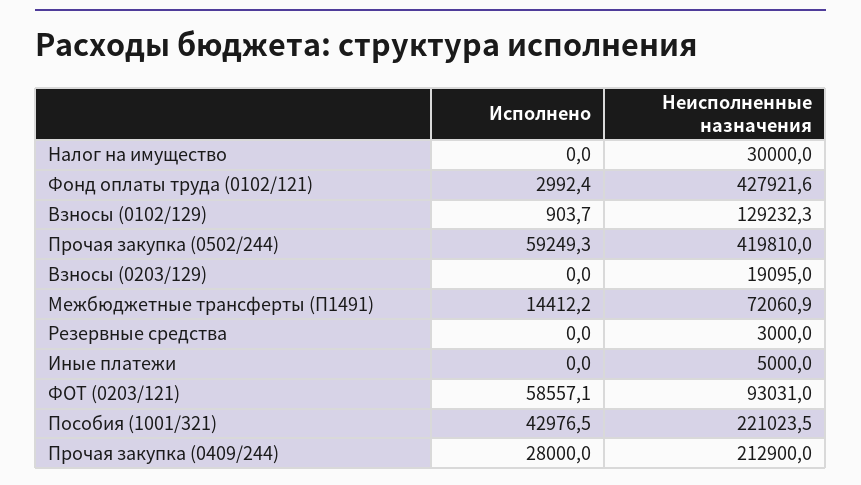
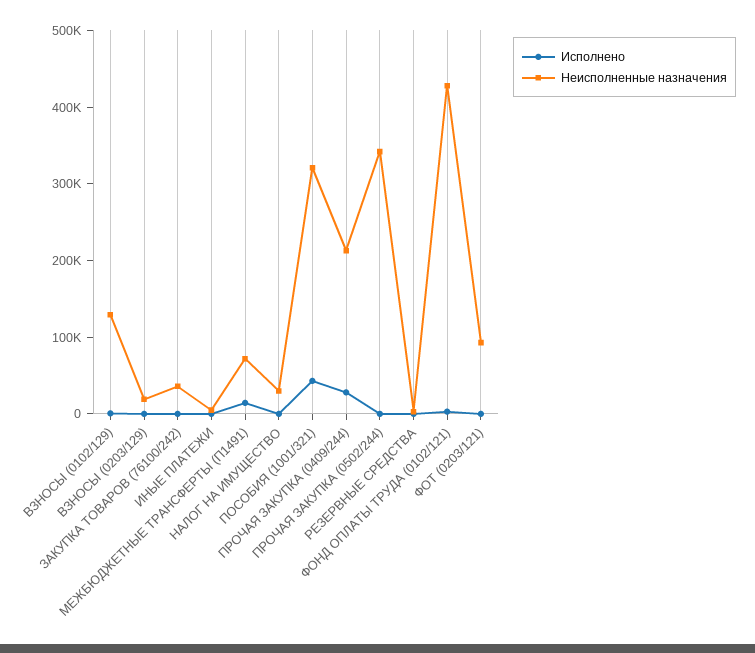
  {
    "Исполнено": {
      "Налог на имущество": 0,
      "Фонд оплаты труда (0102/121)": 2992.4,
      "Взносы (0102/129)": 903.7,
-     "Прочая закупка (0502/244)": 59249.3,
+     "Прочая закупка (0502/244)": 0,
      "Взносы (0203/129)": 0,
      "Межбюджетные трансферты (П1491)": 14412.2,
      "Резервные средства": 0,
      "Иные платежи": 0,
-     "ФОТ (0203/121)": 58557.1,
+     "ФОТ (0203/121)": 0,
      "Пособия (1001/321)": 42976.5,
-     "Прочая закупка (0409/244)": 28000
+     "Прочая закупка (0409/244)": 28000,
+     "ЗАКУПКА ТОВАРОВ (76100/242)": 0
    },
    "Неисполненные назначения": {
      "Налог на имущество": 30000,
      "Фонд оплаты труда (0102/121)": 427921.6,
      "Взносы (0102/129)": 129232.3,
-     "Прочая закупка (0502/244)": 419810,
+     "Прочая закупка (0502/244)": 340000,
      "Взносы (0203/129)": 19095,
      "Межбюджетные трансферты (П1491)": 72060.9,
      "Резервные средства": 3000,
      "Иные платежи": 5000,
      "ФОТ (0203/121)": 93031,
-     "Пособия (1001/321)": 221023.5,
+     "Пособия (1001/321)": 320000,
-     "Прочая закупка (0409/244)": 212900
+     "Прочая закупка (0409/244)": 212900,
+     "ЗАКУПКА ТОВАРОВ (76100/242)": 40000
    }
  }

